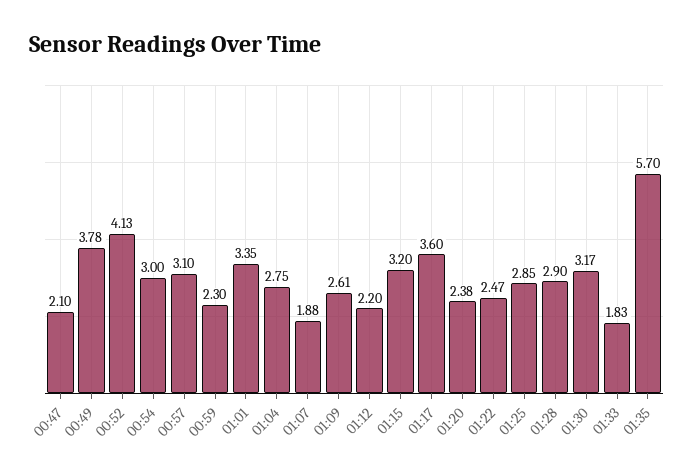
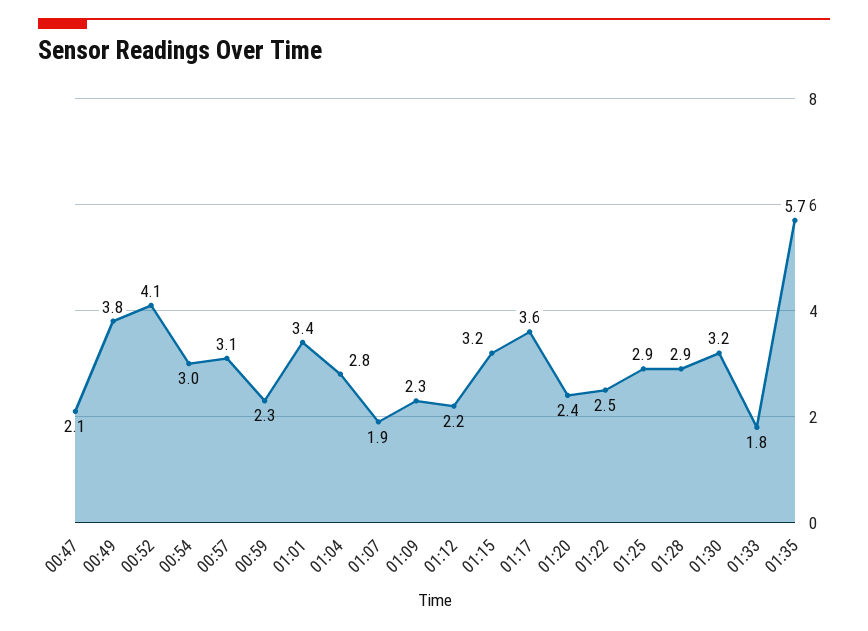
  {
    "00:47": 2.1,
    "00:49": 3.78,
    "00:52": 4.13,
    "00:54": 3,
    "00:57": 3.1,
    "00:59": 2.3,
    "01:01": 3.35,
    "01:04": 2.75,
    "01:07": 1.88,
-   "01:09": 2.61,
+   "01:09": 2.3,
    "01:12": 2.2,
    "01:15": 3.2,
    "01:17": 3.6,
    "01:20": 2.38,
    "01:22": 2.47,
    "01:25": 2.85,
    "01:28": 2.9,
    "01:30": 3.17,
    "01:33": 1.83,
    "01:35": 5.7
  }

